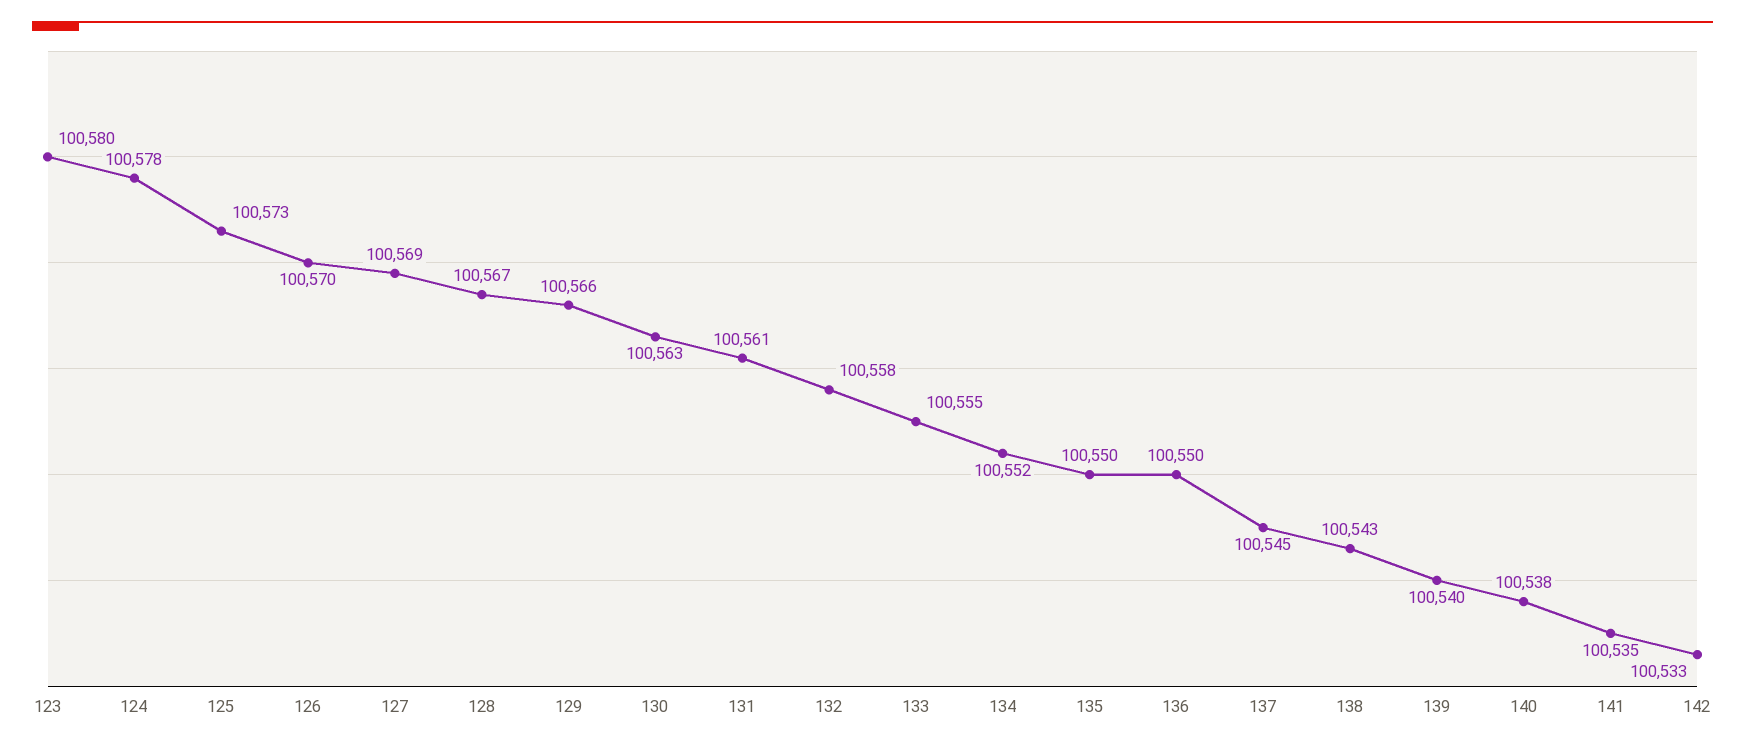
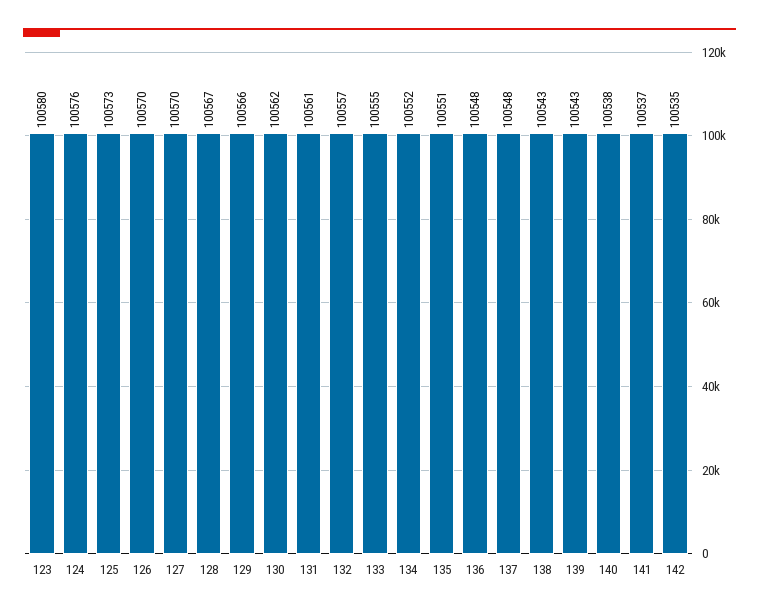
  {
    "123": 100580,
-   "124": 100578,
+   "124": 100576,
    "125": 100573,
    "126": 100570,
-   "127": 100569,
+   "127": 100570,
    "128": 100567,
    "129": 100566,
-   "130": 100563,
+   "130": 100562,
    "131": 100561,
-   "132": 100558,
+   "132": 100557,
    "133": 100555,
    "134": 100552,
-   "135": 100550,
+   "135": 100551,
-   "136": 100550,
+   "136": 100548,
-   "137": 100545,
+   "137": 100548,
    "138": 100543,
-   "139": 100540,
+   "139": 100543,
    "140": 100538,
-   "141": 100535,
+   "141": 100537,
-   "142": 100533
+   "142": 100535
  }

